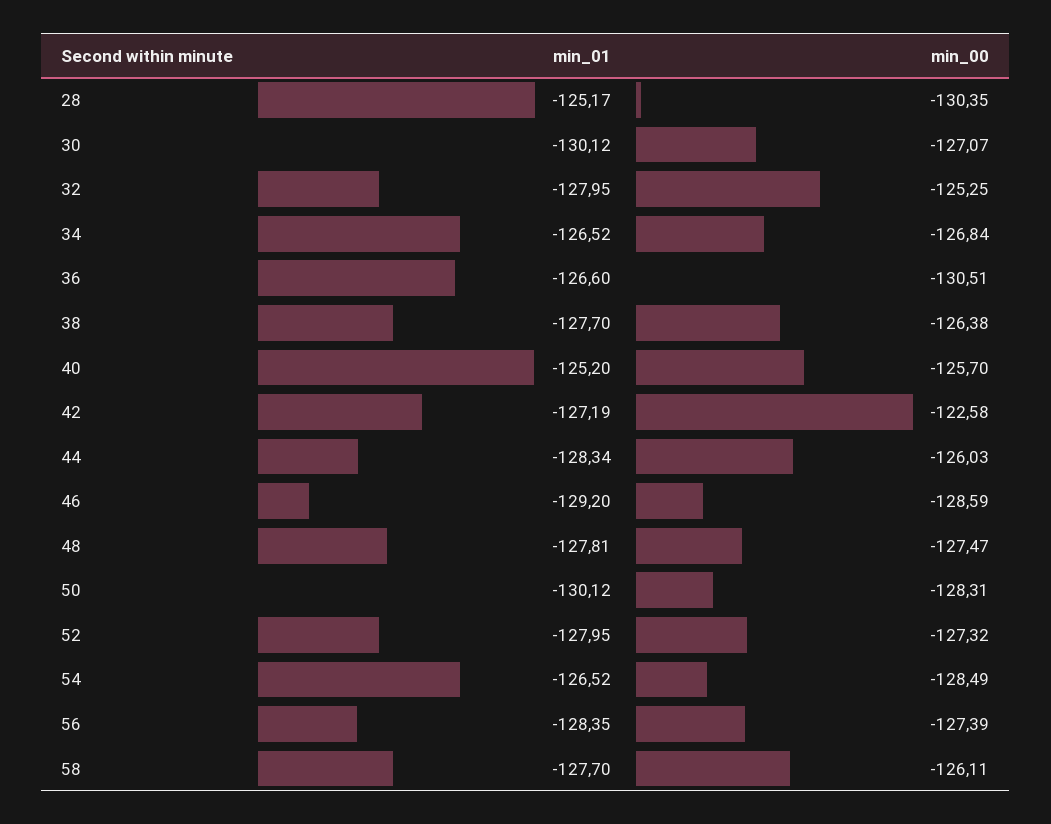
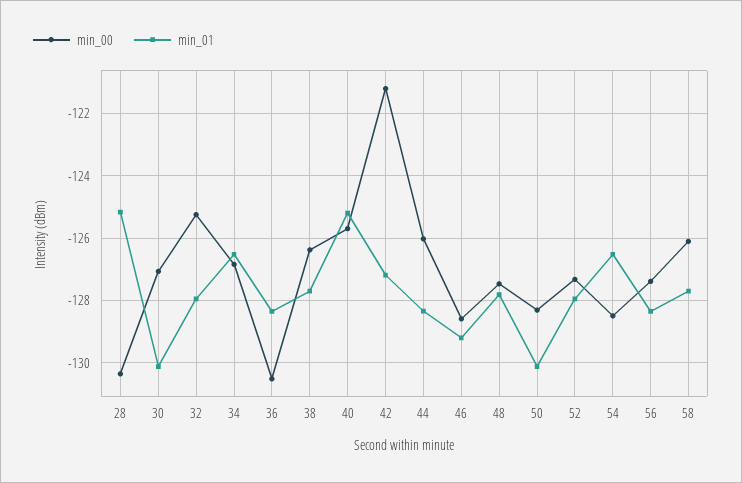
  {
    "min_01": {
      "28": -125.17,
      "30": -130.12,
      "32": -127.95,
      "34": -126.52,
-     "36": -126.6,
+     "36": -128.4,
      "38": -127.7,
      "40": -125.2,
      "42": -127.19,
      "44": -128.34,
      "46": -129.2,
      "48": -127.81,
      "50": -130.12,
      "52": -127.95,
      "54": -126.52,
      "56": -128.35,
      "58": -127.7
    },
    "min_00": {
      "28": -130.35,
      "30": -127.07,
      "32": -125.25,
      "34": -126.84,
      "36": -130.51,
      "38": -126.38,
      "40": -125.7,
-     "42": -122.58,
+     "42": -121.2,
      "44": -126.03,
      "46": -128.59,
      "48": -127.47,
      "50": -128.31,
      "52": -127.32,
      "54": -128.49,
      "56": -127.39,
      "58": -126.11
    }
  }

